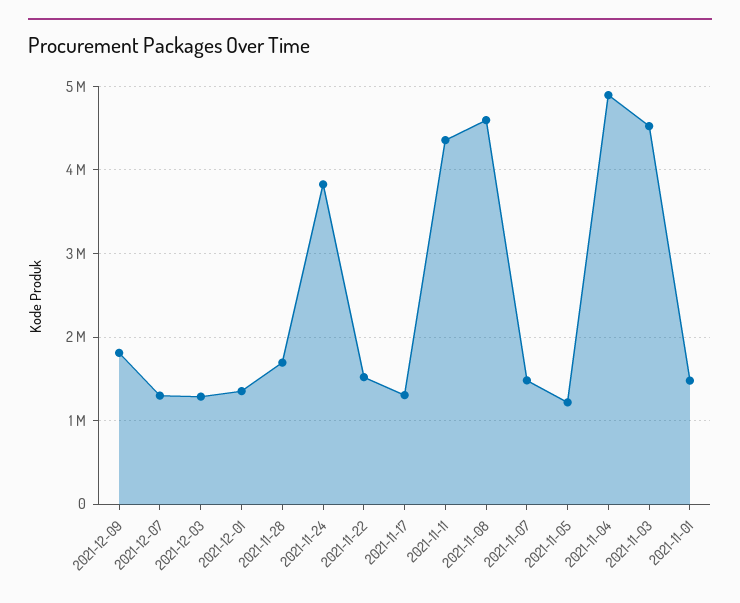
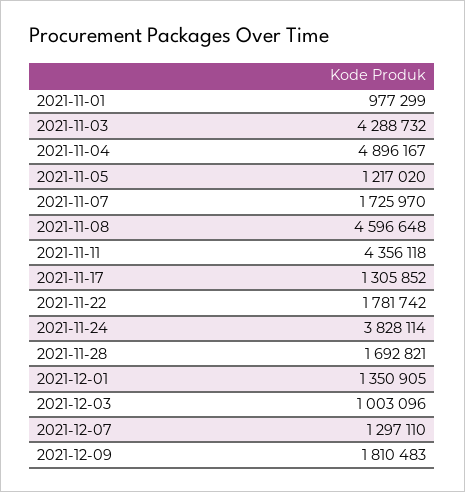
  {
    "2021-12-09": 1810483,
    "2021-12-07": 1297110,
-   "2021-12-03": 1300000,
+   "2021-12-03": 1003096,
    "2021-12-01": 1350905,
    "2021-11-28": 1692821,
    "2021-11-24": 3828114,
-   "2021-11-22": 1500000,
+   "2021-11-22": 1781742,
    "2021-11-17": 1305852,
    "2021-11-11": 4356118,
    "2021-11-08": 4596648,
-   "2021-11-07": 1500000,
+   "2021-11-07": 1725970,
    "2021-11-05": 1217020,
    "2021-11-04": 4896167,
-   "2021-11-03": 4500000,
+   "2021-11-03": 4288732,
-   "2021-11-01": 1500000
+   "2021-11-01": 977299
  }

